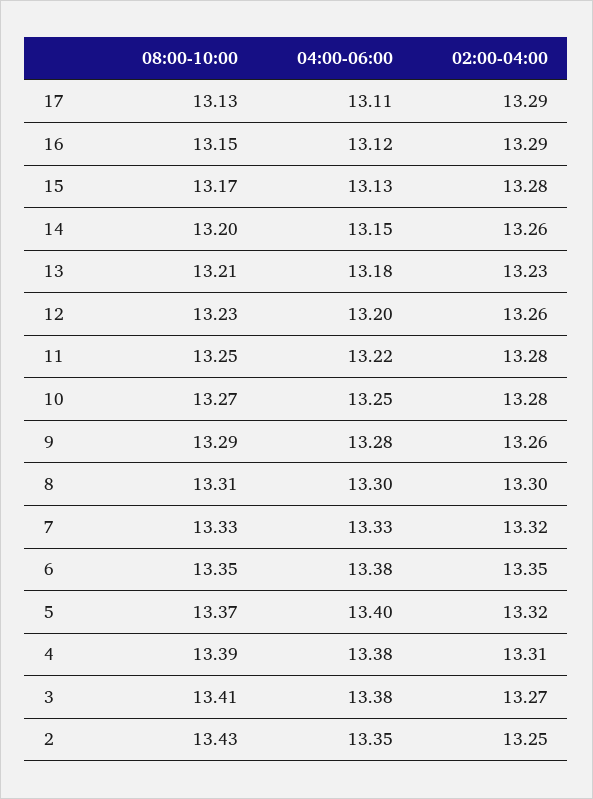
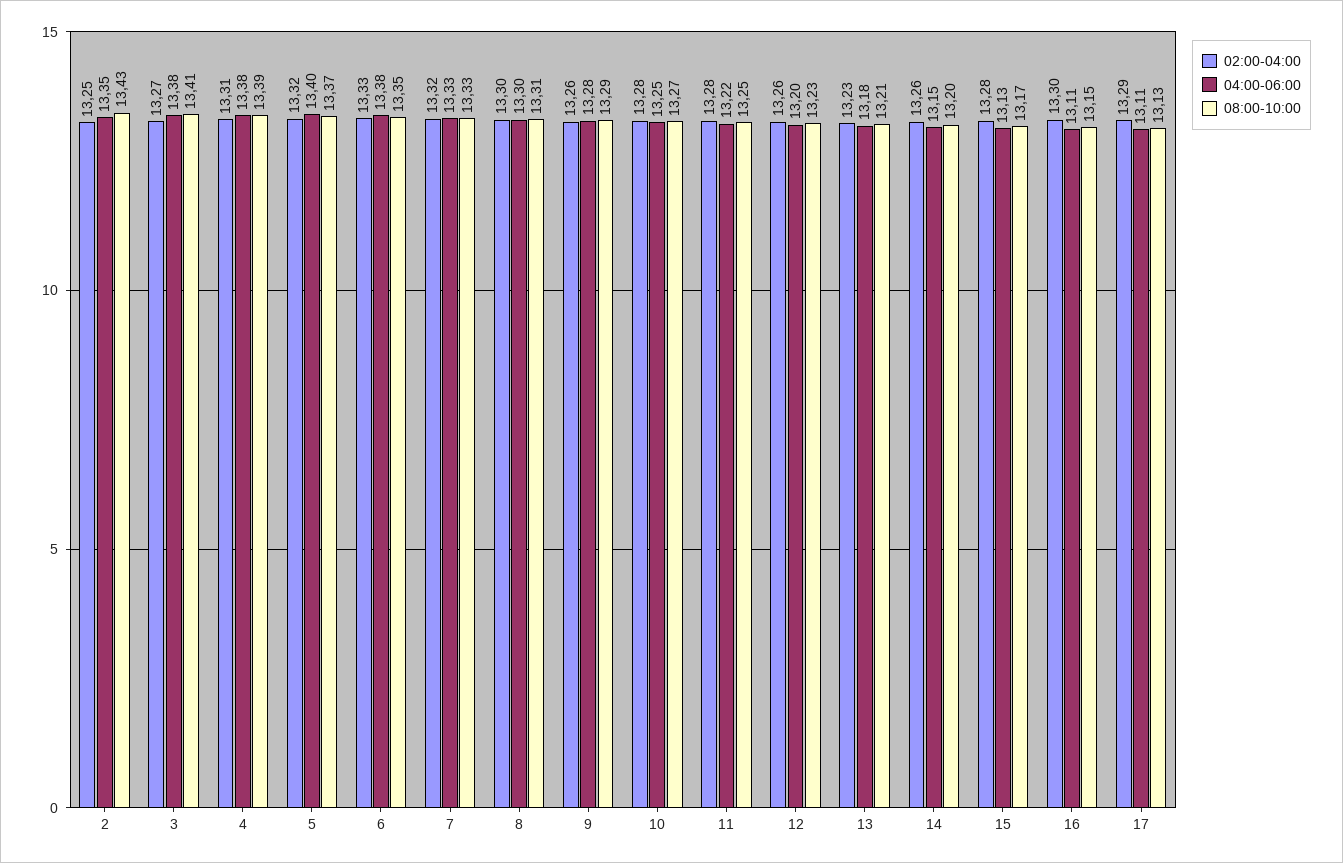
  {
    "08:00-10:00": {
      "17": 13.13,
      "16": 13.15,
      "15": 13.17,
      "14": 13.2,
      "13": 13.21,
      "12": 13.23,
      "11": 13.25,
      "10": 13.27,
      "9": 13.29,
      "8": 13.31,
      "7": 13.33,
      "6": 13.35,
      "5": 13.37,
      "4": 13.39,
      "3": 13.41,
      "2": 13.43
    },
    "04:00-06:00": {
      "17": 13.11,
-     "16": 13.12,
+     "16": 13.11,
      "15": 13.13,
      "14": 13.15,
      "13": 13.18,
      "12": 13.2,
      "11": 13.22,
      "10": 13.25,
      "9": 13.28,
      "8": 13.3,
      "7": 13.33,
      "6": 13.38,
      "5": 13.4,
      "4": 13.38,
      "3": 13.38,
      "2": 13.35
    },
    "02:00-04:00": {
      "17": 13.29,
-     "16": 13.29,
+     "16": 13.3,
      "15": 13.28,
      "14": 13.26,
      "13": 13.23,
      "12": 13.26,
      "11": 13.28,
      "10": 13.28,
      "9": 13.26,
      "8": 13.3,
      "7": 13.32,
-     "6": 13.35,
+     "6": 13.33,
      "5": 13.32,
      "4": 13.31,
      "3": 13.27,
      "2": 13.25
    }
  }

